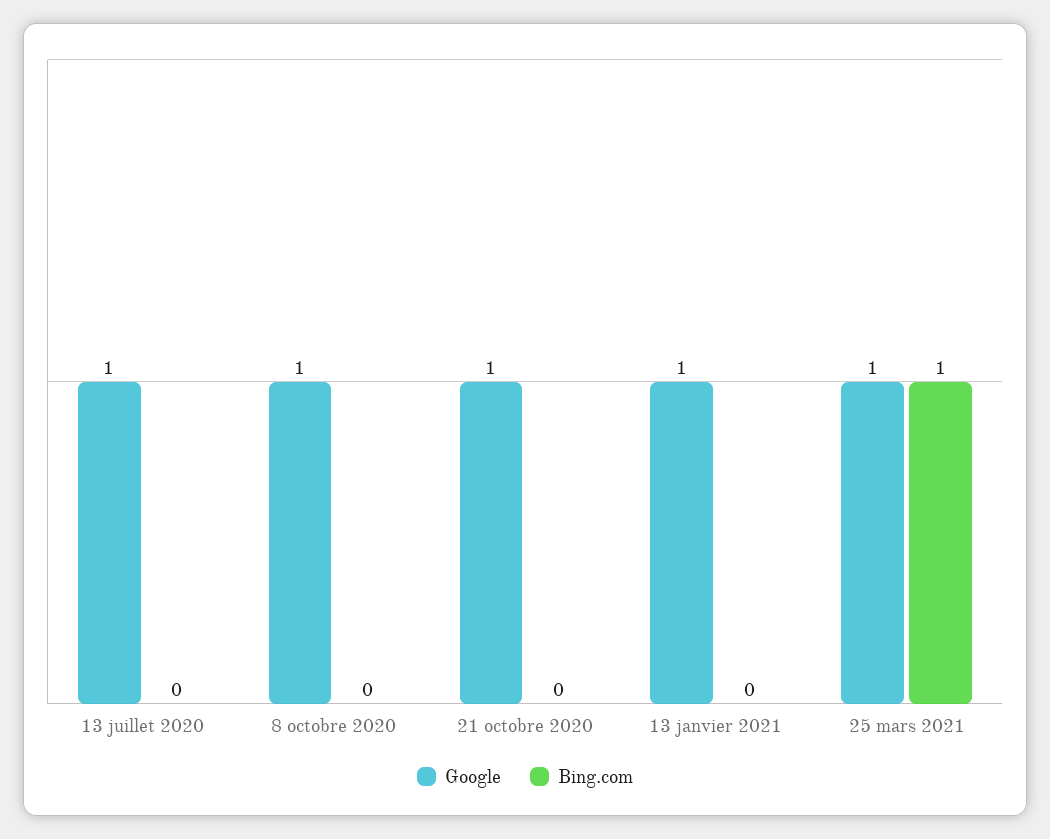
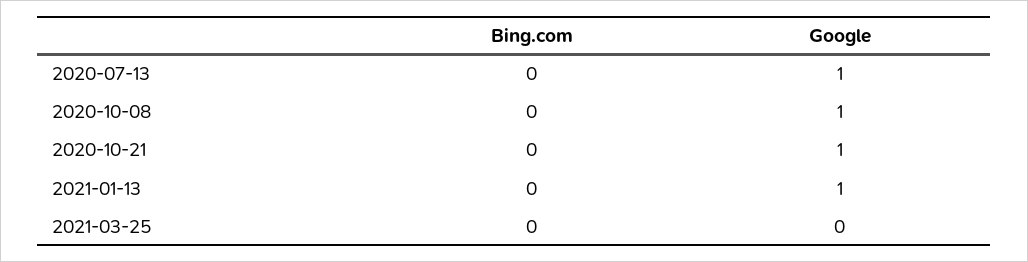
  {
    "Google": {
      "13 juillet 2020": 1,
      "8 octobre 2020": 1,
      "21 octobre 2020": 1,
      "13 janvier 2021": 1,
-     "25 mars 2021": 1
+     "25 mars 2021": 0
    },
    "Bing.com": {
      "13 juillet 2020": 0,
      "8 octobre 2020": 0,
      "21 octobre 2020": 0,
      "13 janvier 2021": 0,
-     "25 mars 2021": 1
+     "25 mars 2021": 0
    }
  }

